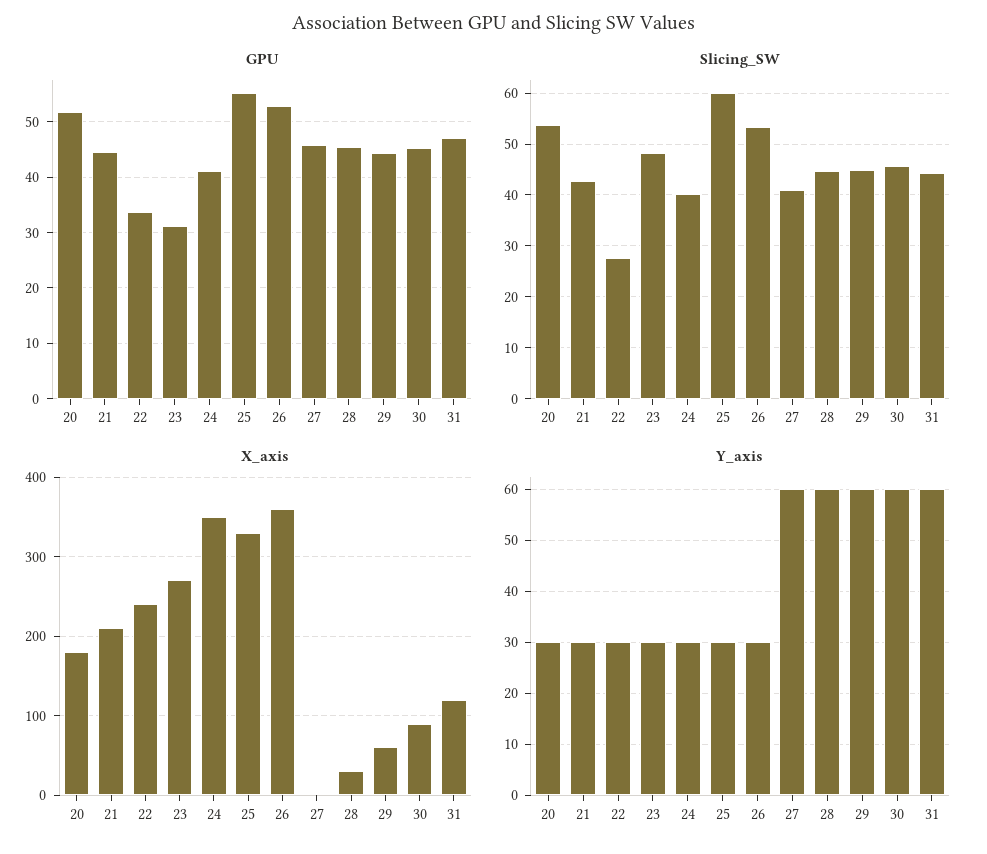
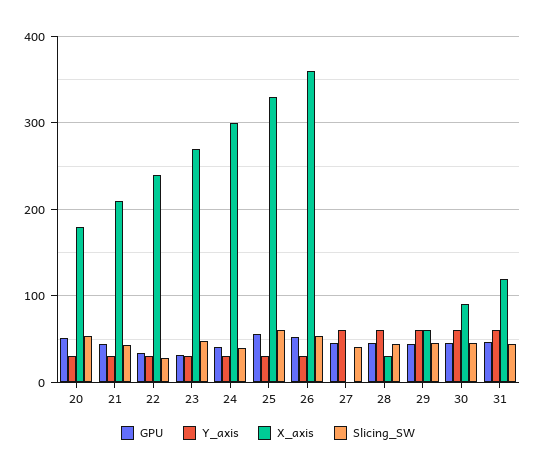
  {
    "GPU": {
      "20": 52,
      "21": 44,
      "22": 34,
      "23": 32,
      "24": 42,
      "25": 56,
      "26": 52,
      "27": 46,
      "28": 46,
      "29": 44,
      "30": 46,
      "31": 48
    },
    "Slicing_SW": {
      "20": 54,
      "21": 42,
      "22": 28,
      "23": 48,
      "24": 40,
      "25": 60,
      "26": 54,
      "27": 42,
      "28": 44,
      "29": 46,
      "30": 46,
      "31": 44
    },
    "X_axis": {
      "20": 180,
      "21": 210,
      "22": 240,
      "23": 270,
-     "24": 350,
+     "24": 300,
      "25": 330,
      "26": 360,
      "27": 0,
      "28": 30,
      "29": 60,
      "30": 90,
      "31": 120
    },
    "Y_axis": {
      "20": 30,
      "21": 30,
      "22": 30,
      "23": 30,
      "24": 30,
      "25": 30,
      "26": 30,
      "27": 60,
      "28": 60,
      "29": 60,
      "30": 60,
      "31": 60
    }
  }

